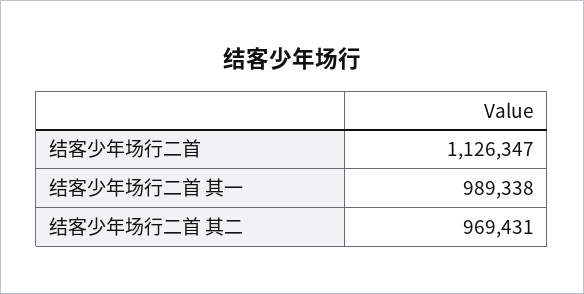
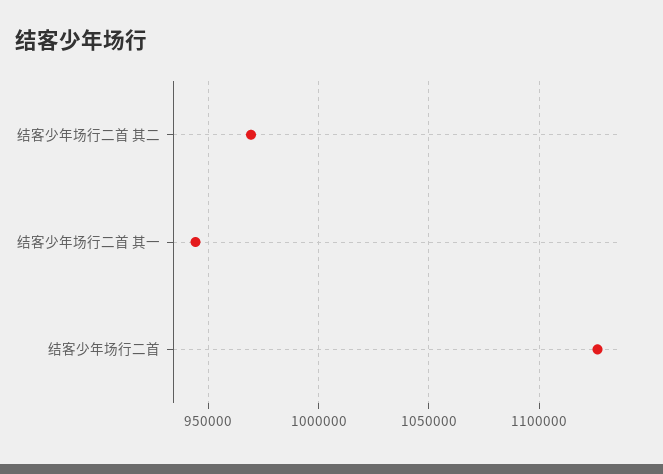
  {
    "结客少年场行二首": 1126347,
-   "结客少年场行二首 其一": 989338,
+   "结客少年场行二首 其一": 945000,
    "结客少年场行二首 其二": 969431
  }

